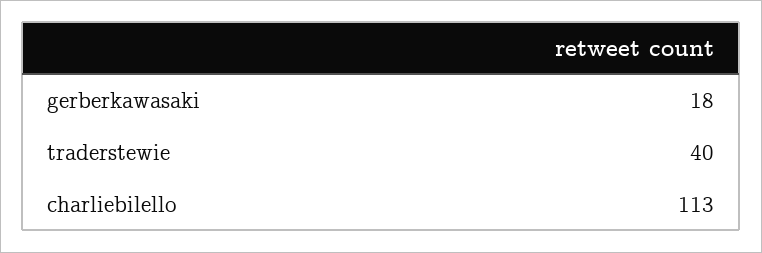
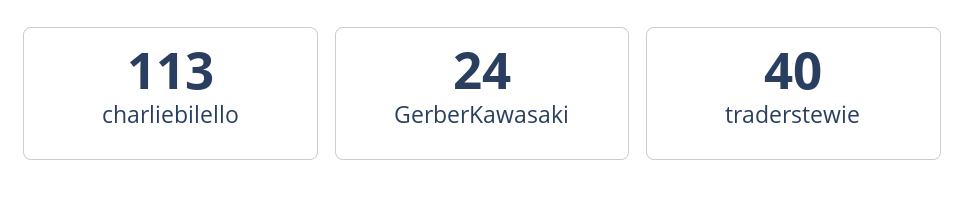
  {
-   "gerberkawasaki": 18,
+   "gerberkawasaki": 24,
    "traderstewie": 40,
    "charliebilello": 113
  }

